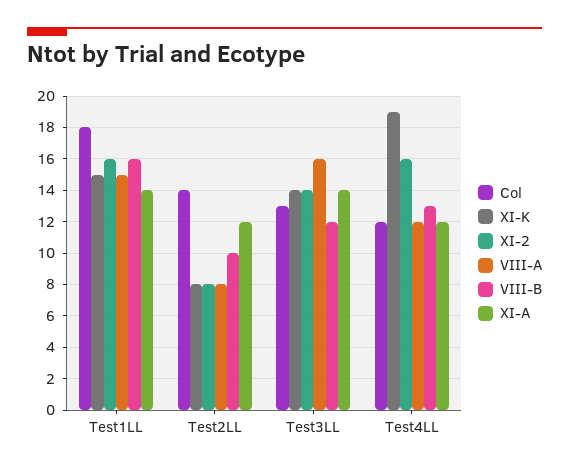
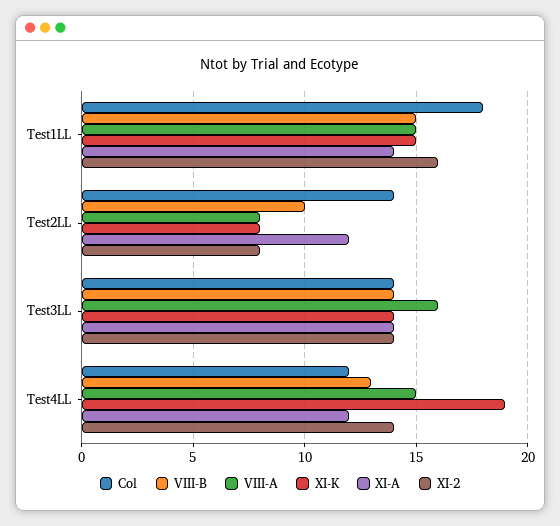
  {
    "Col": {
      "Test1LL": 18,
      "Test2LL": 14,
-     "Test3LL": 13,
+     "Test3LL": 14,
      "Test4LL": 12
    },
    "XI-K": {
      "Test1LL": 15,
      "Test2LL": 8,
      "Test3LL": 14,
      "Test4LL": 19
    },
    "XI-2": {
      "Test1LL": 16,
      "Test2LL": 8,
      "Test3LL": 14,
-     "Test4LL": 16
+     "Test4LL": 14
    },
    "VIII-A": {
      "Test1LL": 15,
      "Test2LL": 8,
      "Test3LL": 16,
-     "Test4LL": 12
+     "Test4LL": 15
    },
    "VIII-B": {
-     "Test1LL": 16,
+     "Test1LL": 15,
      "Test2LL": 10,
-     "Test3LL": 12,
+     "Test3LL": 14,
      "Test4LL": 13
    },
    "XI-A": {
      "Test1LL": 14,
      "Test2LL": 12,
      "Test3LL": 14,
      "Test4LL": 12
    }
  }

